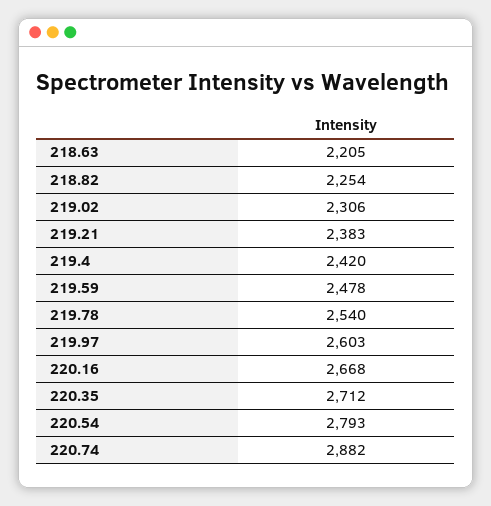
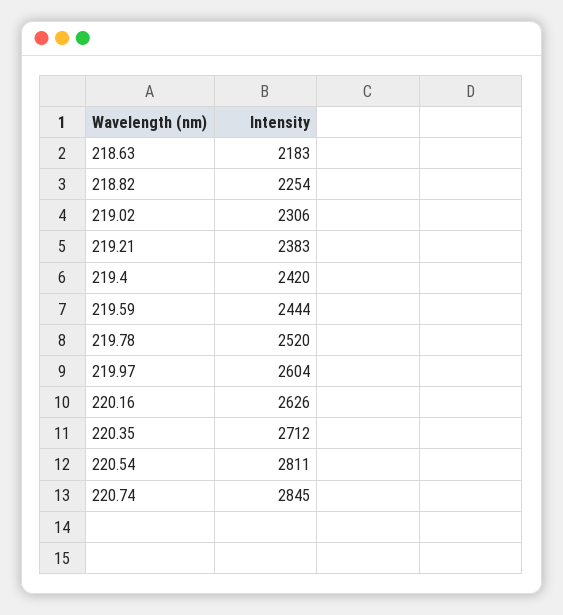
  {
-   "218.63": 2205,
+   "218.63": 2183,
    "218.82": 2254,
    "219.02": 2306,
    "219.21": 2383,
    "219.4": 2420,
-   "219.59": 2478,
+   "219.59": 2444,
-   "219.78": 2540,
+   "219.78": 2520,
-   "219.97": 2603,
+   "219.97": 2604,
-   "220.16": 2668,
+   "220.16": 2626,
    "220.35": 2712,
-   "220.54": 2793,
+   "220.54": 2811,
-   "220.74": 2882
+   "220.74": 2845
  }

